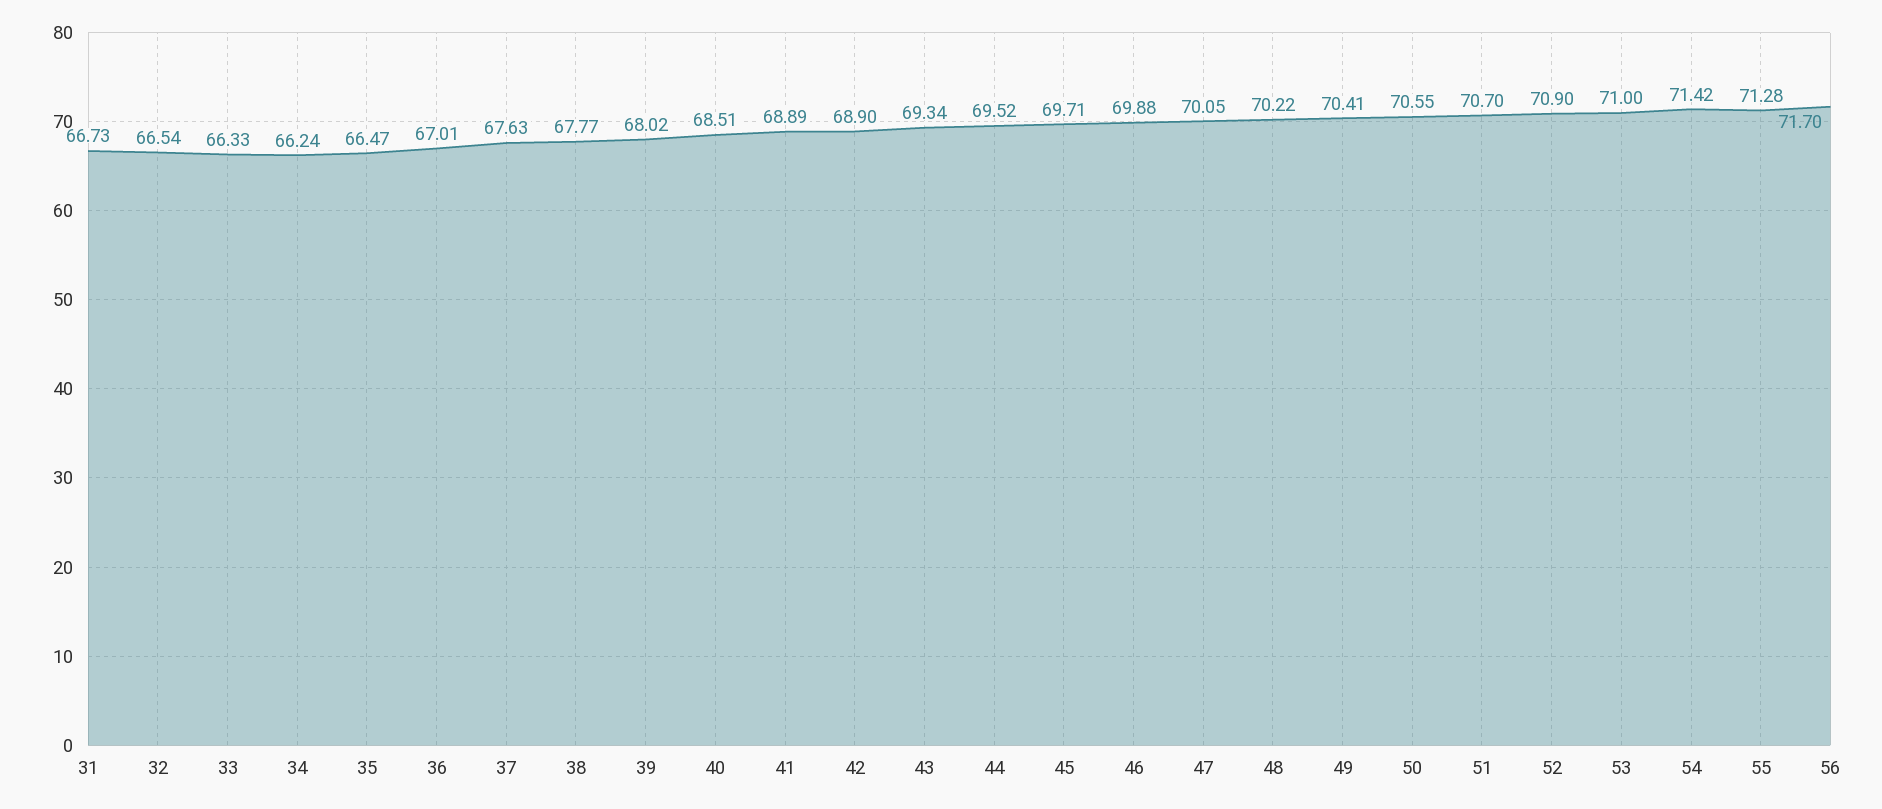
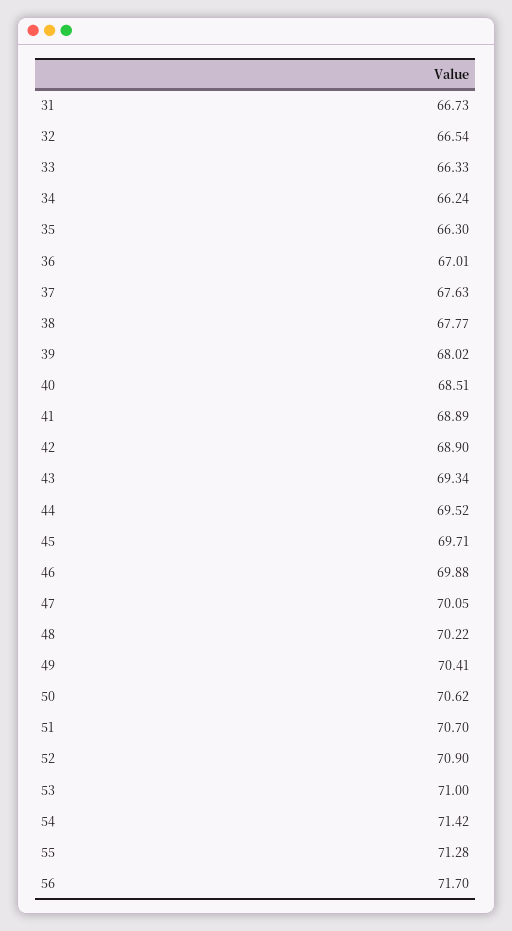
  {
    "31": 66.73,
    "32": 66.54,
    "33": 66.33,
    "34": 66.24,
-   "35": 66.47,
+   "35": 66.3,
    "36": 67.01,
    "37": 67.63,
    "38": 67.77,
    "39": 68.02,
    "40": 68.51,
    "41": 68.89,
    "42": 68.9,
    "43": 69.34,
    "44": 69.52,
    "45": 69.71,
    "46": 69.88,
    "47": 70.05,
    "48": 70.22,
    "49": 70.41,
-   "50": 70.55,
+   "50": 70.62,
    "51": 70.7,
    "52": 70.9,
    "53": 71,
    "54": 71.42,
    "55": 71.28,
    "56": 71.7
  }

